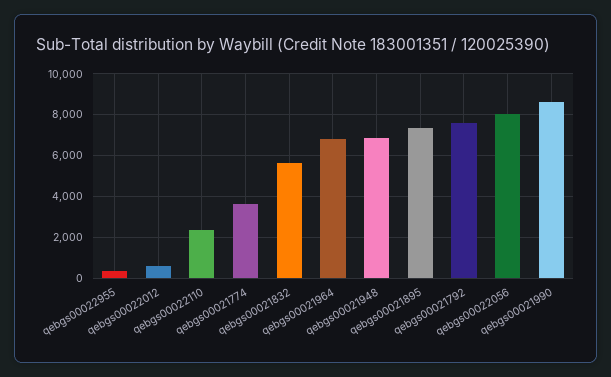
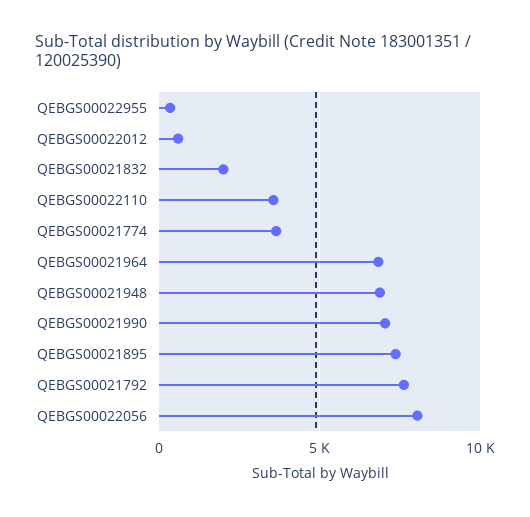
  {
    "qebgs00022955": 500,
    "qebgs00022012": 500,
-   "qebgs00022110": 2500,
+   "qebgs00022110": 3500,
    "qebgs00021774": 3500,
-   "qebgs00021832": 5500,
+   "qebgs00021832": 2000,
    "qebgs00021964": 7000,
    "qebgs00021948": 7000,
    "qebgs00021895": 7500,
    "qebgs00021792": 7500,
    "qebgs00022056": 8000,
-   "qebgs00021990": 8500
+   "qebgs00021990": 7000
  }

